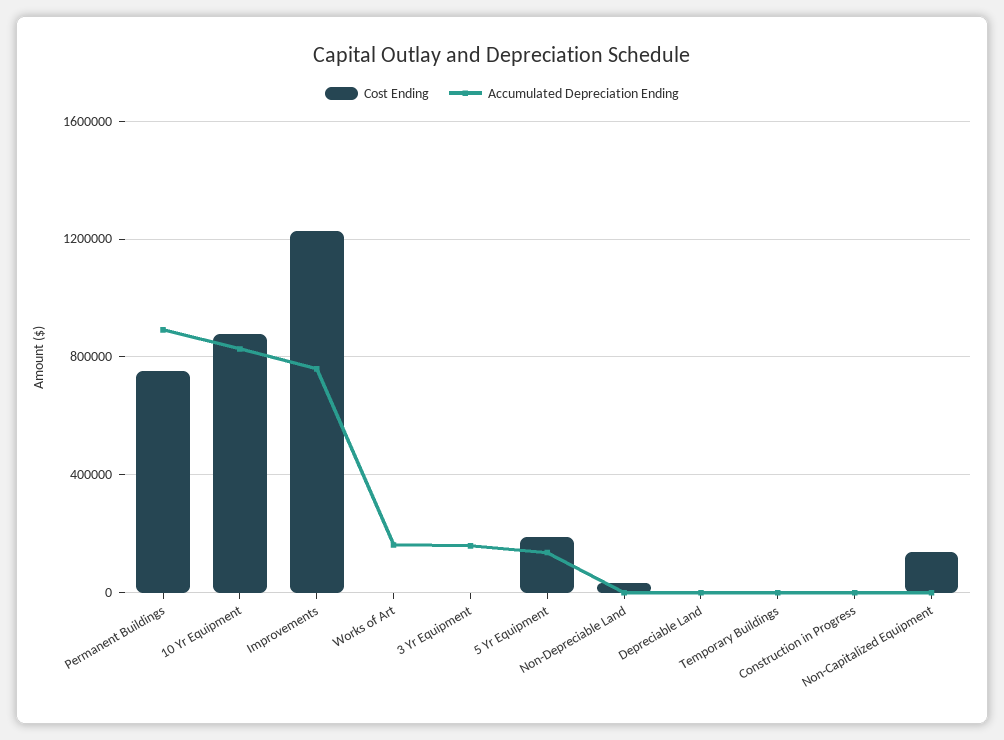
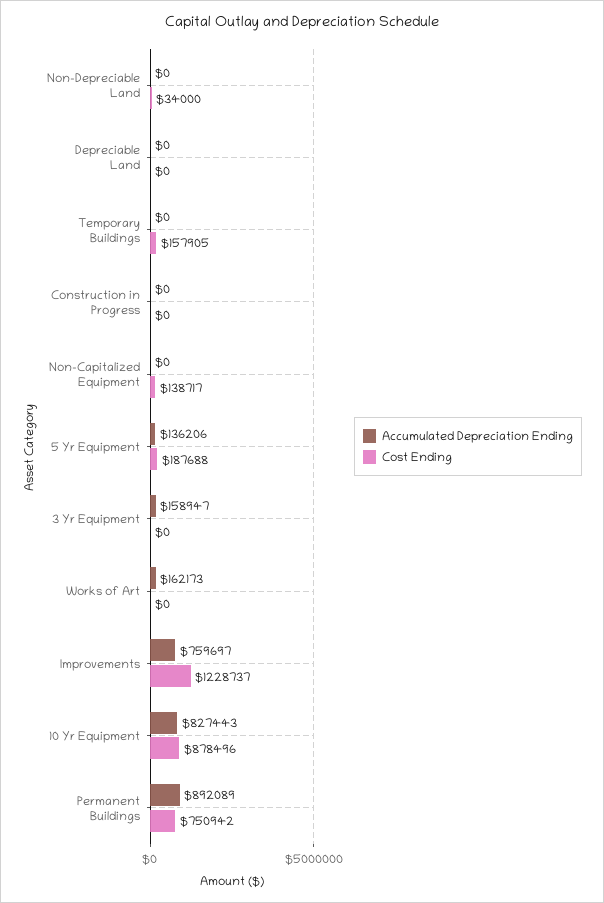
  {
    "Cost Ending": {
      "Permanent Buildings": 750942,
      "10 Yr Equipment": 878496,
      "Improvements": 1228737,
      "Works of Art": 0,
      "3 Yr Equipment": 0,
      "5 Yr Equipment": 187688,
      "Non-Depreciable Land": 34000,
      "Depreciable Land": 0,
-     "Temporary Buildings": 0,
+     "Temporary Buildings": 157905,
      "Construction in Progress": 0,
      "Non-Capitalized Equipment": 138717
    },
    "Accumulated Depreciation Ending": {
      "Permanent Buildings": 892089,
      "10 Yr Equipment": 827443,
      "Improvements": 759697,
      "Works of Art": 162173,
      "3 Yr Equipment": 158947,
      "5 Yr Equipment": 136206,
      "Non-Depreciable Land": 0,
      "Depreciable Land": 0,
      "Temporary Buildings": 0,
      "Construction in Progress": 0,
      "Non-Capitalized Equipment": 0
    }
  }

